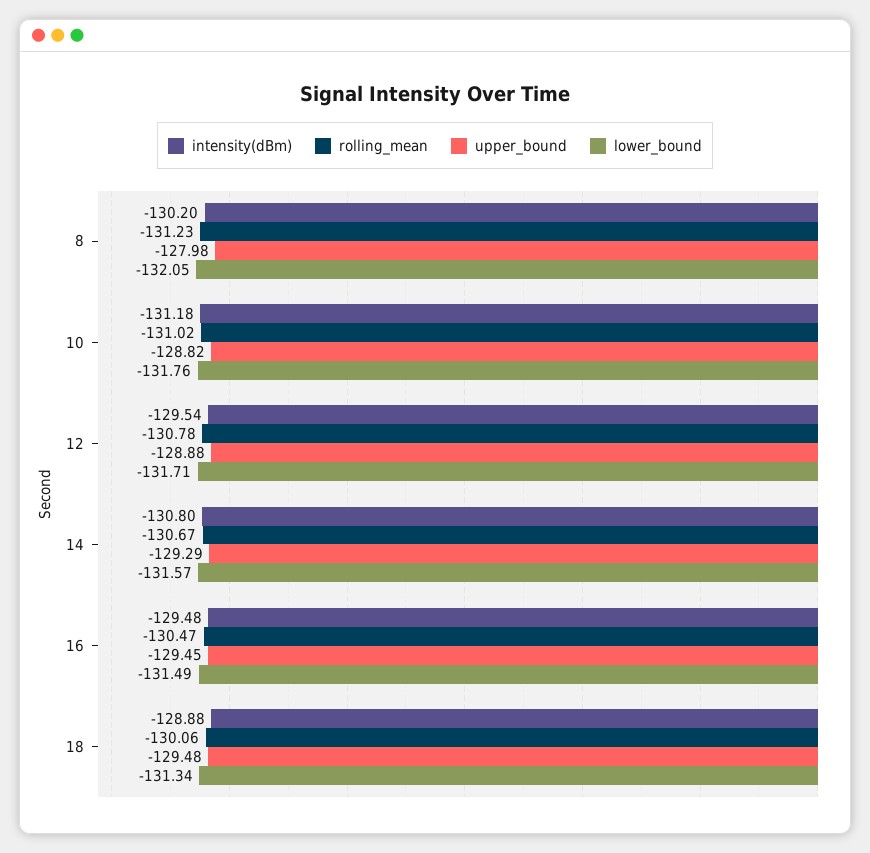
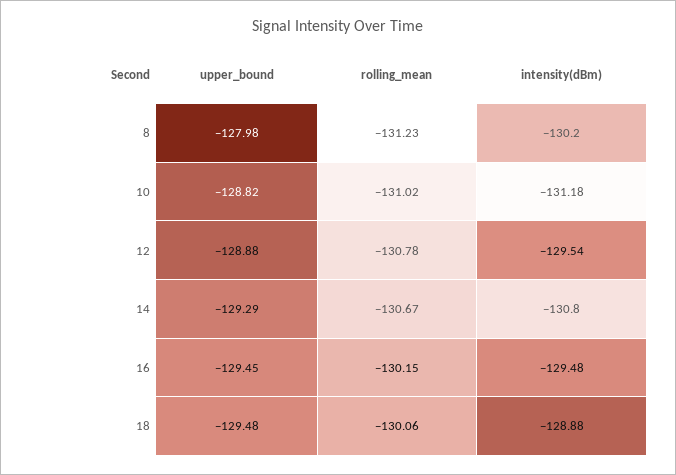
  {
    "intensity(dBm)": {
      "8": -130.2,
      "10": -131.18,
      "12": -129.54,
      "14": -130.8,
      "16": -129.48,
      "18": -128.88
    },
    "rolling_mean": {
      "8": -131.23,
      "10": -131.02,
      "12": -130.78,
      "14": -130.67,
-     "16": -130.47,
+     "16": -130.15,
      "18": -130.06
    },
    "upper_bound": {
      "8": -127.98,
      "10": -128.82,
      "12": -128.88,
      "14": -129.29,
      "16": -129.45,
      "18": -129.48
-   },
+   }
-   "lower_bound": {
-     "8": -132.05,
-     "10": -131.76,
-     "12": -131.71,
-     "14": -131.57,
-     "16": -131.49,
-     "18": -131.34
-   }
  }

